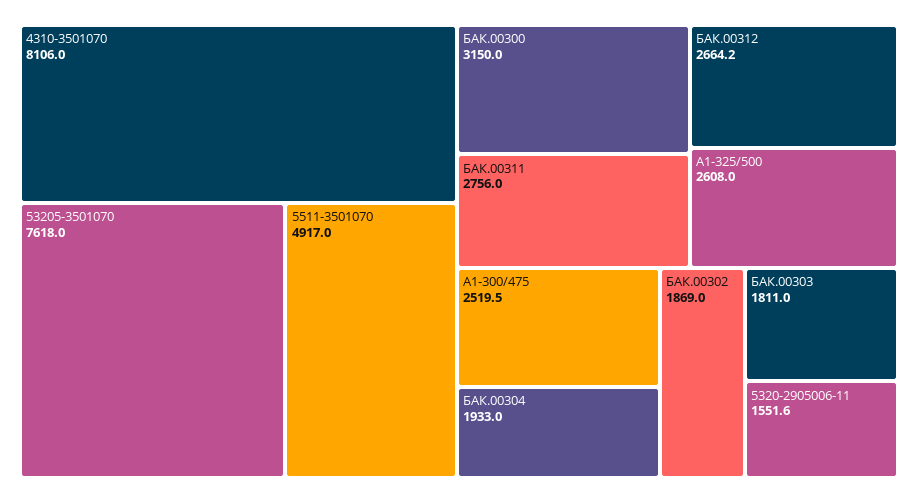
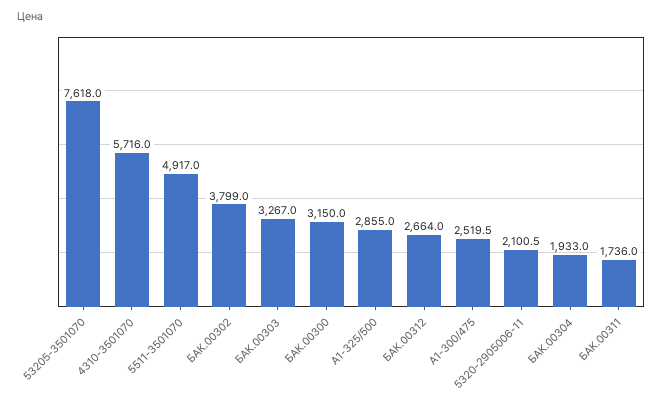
  {
-   "4310-3501070": 8106,
+   "4310-3501070": 5716,
    "53205-3501070": 7618,
    "5511-3501070": 4917,
    "БАК.00300": 3150,
-   "БАК.00311": 2756,
+   "БАК.00311": 1736,
-   "БАК.00312": 2664.2,
+   "БАК.00312": 2664,
-   "А1-325/500": 2608,
+   "А1-325/500": 2855,
    "A1-300/475": 2519.5,
    "БАК.00304": 1933,
-   "БАК.00302": 1869,
+   "БАК.00302": 3799,
-   "БАК.00303": 1811,
+   "БАК.00303": 3267,
-   "5320-2905006-11": 1551.6
+   "5320-2905006-11": 2100.5
  }

